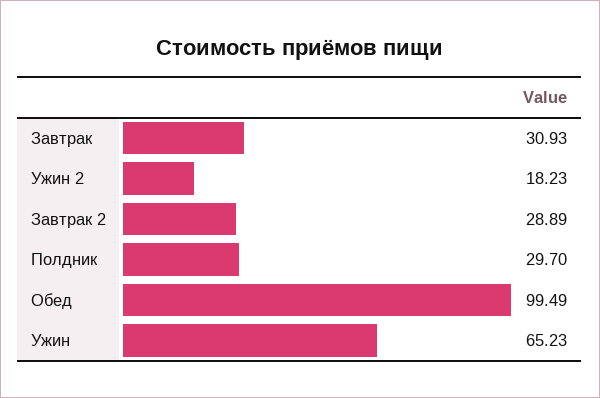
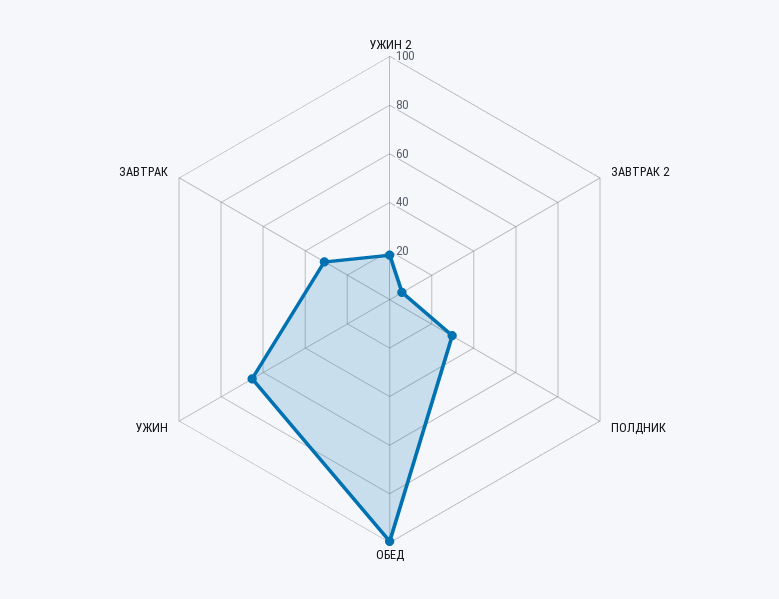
  {
    "Завтрак": 30.93,
    "Ужин 2": 18.23,
-   "Завтрак 2": 28.89,
+   "Завтрак 2": 5,
    "Полдник": 29.7,
    "Обед": 99.49,
    "Ужин": 65.23
  }

